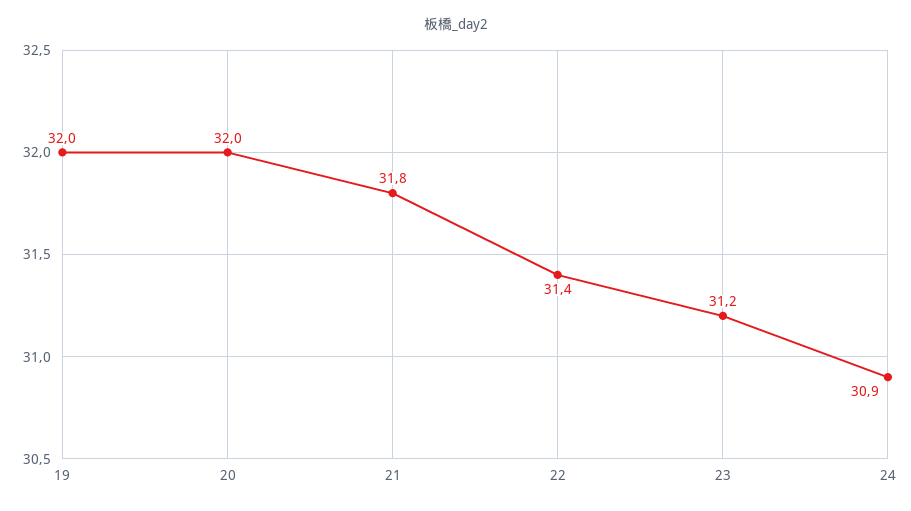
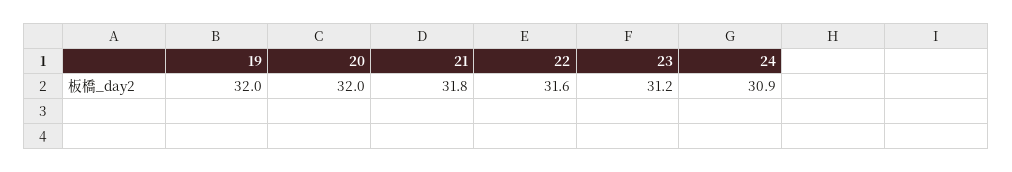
  {
    "19": 32,
    "20": 32,
    "21": 31.8,
-   "22": 31.4,
+   "22": 31.6,
    "23": 31.2,
    "24": 30.9
  }

